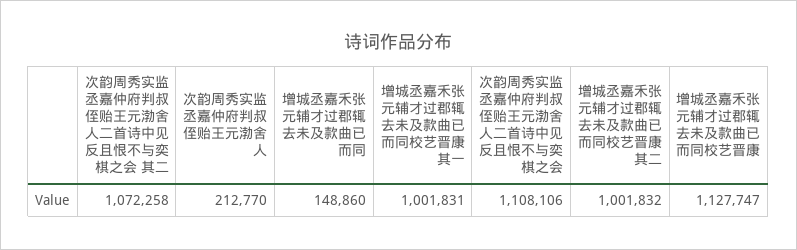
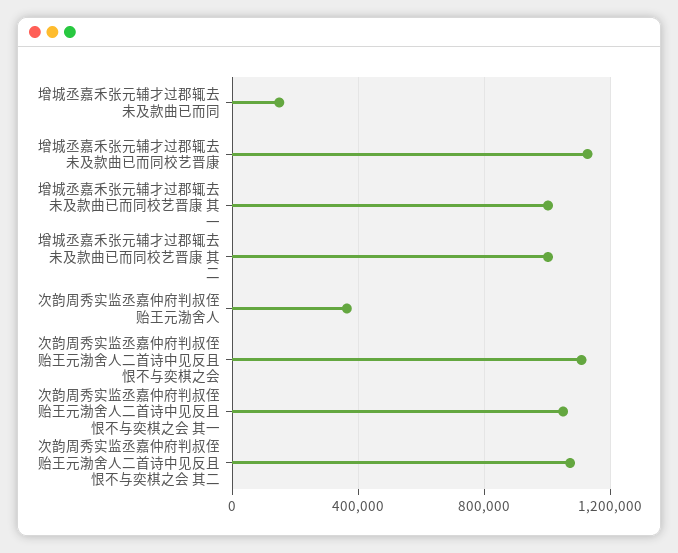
  {
    "次韵周秀实监丞嘉仲府判叔侄贻王元渤舍人二首诗中见反且恨不与奕棋之会 其二": 1072258,
-   "次韵周秀实监丞嘉仲府判叔侄贻王元渤舍人": 212770,
+   "次韵周秀实监丞嘉仲府判叔侄贻王元渤舍人": 350000,
    "增城丞嘉禾张元辅才过郡辄去未及款曲已而同": 148860,
    "增城丞嘉禾张元辅才过郡辄去未及款曲已而同校艺晋康 其一": 1001831,
    "次韵周秀实监丞嘉仲府判叔侄贻王元渤舍人二首诗中见反且恨不与奕棋之会": 1108106,
    "增城丞嘉禾张元辅才过郡辄去未及款曲已而同校艺晋康 其二": 1001832,
-   "增城丞嘉禾张元辅才过郡辄去未及款曲已而同校艺晋康": 1127747
+   "增城丞嘉禾张元辅才过郡辄去未及款曲已而同校艺晋康": 1127747,
+   "次韵周秀实监丞嘉仲府判叔侄贻王元渤舍人二首诗中见反且恨不与奕棋之会 其一": 1050000
  }

